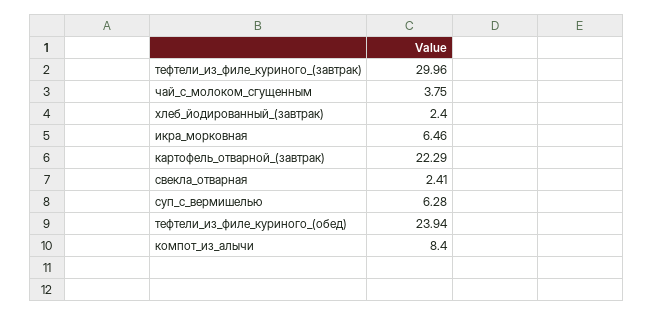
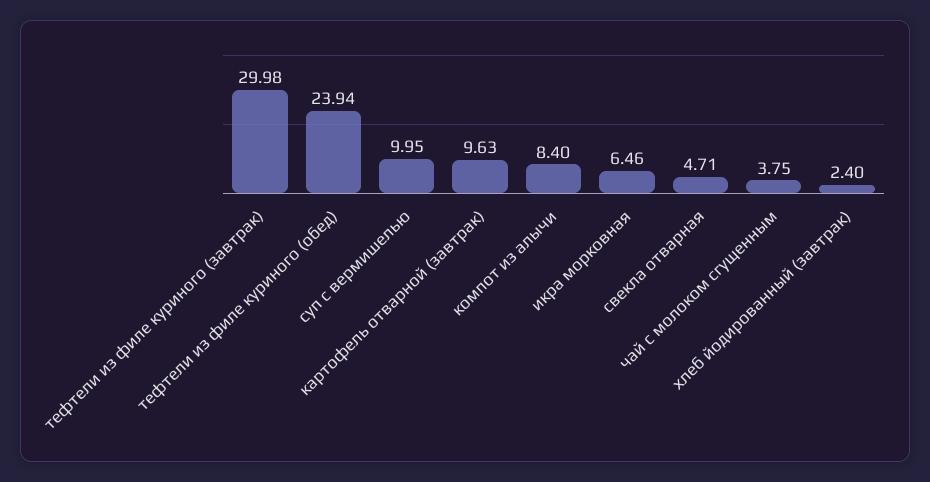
  {
-   "тефтели_из_филе_куриного_(завтрак)": 29.96,
+   "тефтели_из_филе_куриного_(завтрак)": 29.98,
    "чай_с_молоком_сгущенным": 3.75,
    "хлеб_йодированный_(завтрак)": 2.4,
    "икра_морковная": 6.46,
-   "картофель_отварной_(завтрак)": 22.29,
+   "картофель_отварной_(завтрак)": 9.63,
-   "свекла_отварная": 2.41,
+   "свекла_отварная": 4.71,
-   "суп_с_вермишелью": 6.28,
+   "суп_с_вермишелью": 9.95,
    "тефтели_из_филе_куриного_(обед)": 23.94,
    "компот_из_алычи": 8.4
  }

